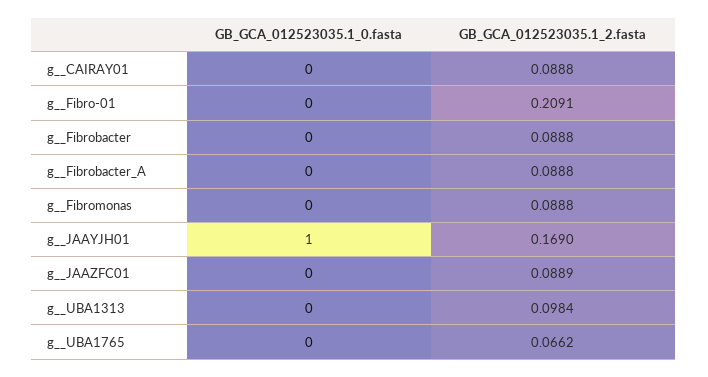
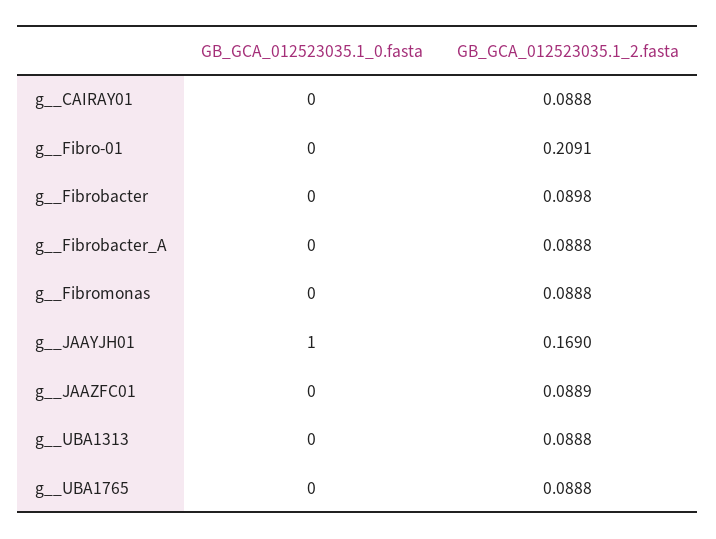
  {
    "GB_GCA_012523035.1_0.fasta": {
      "g__CAIRAY01": 0,
      "g__Fibro-01": 0,
      "g__Fibrobacter": 0,
      "g__Fibrobacter_A": 0,
      "g__Fibromonas": 0,
      "g__JAAYJH01": 1,
      "g__JAAZFC01": 0,
      "g__UBA1313": 0,
      "g__UBA1765": 0
    },
    "GB_GCA_012523035.1_2.fasta": {
      "g__CAIRAY01": 0.0888,
      "g__Fibro-01": 0.2091,
-     "g__Fibrobacter": 0.0888,
+     "g__Fibrobacter": 0.0898,
      "g__Fibrobacter_A": 0.0888,
      "g__Fibromonas": 0.0888,
      "g__JAAYJH01": 0.169,
      "g__JAAZFC01": 0.0889,
-     "g__UBA1313": 0.0984,
+     "g__UBA1313": 0.0888,
-     "g__UBA1765": 0.0662
+     "g__UBA1765": 0.0888
    }
  }

